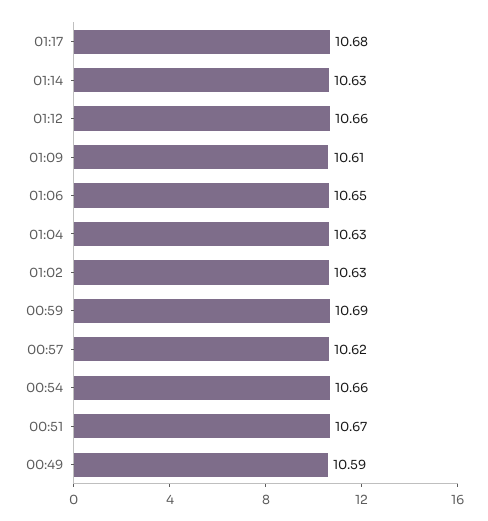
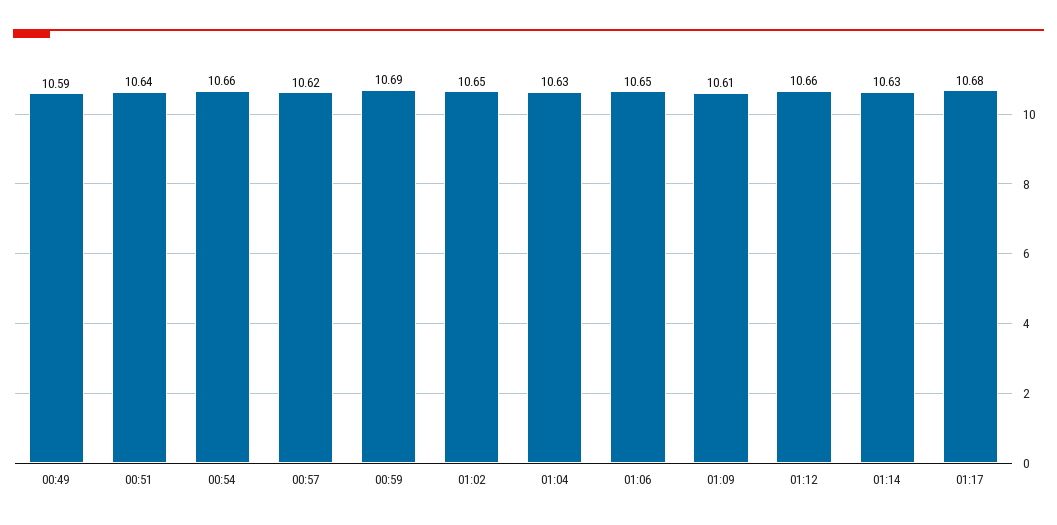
  {
    "01:17": 10.68,
    "01:14": 10.63,
    "01:12": 10.66,
    "01:09": 10.61,
    "01:06": 10.65,
    "01:04": 10.63,
-   "01:02": 10.63,
+   "01:02": 10.65,
    "00:59": 10.69,
    "00:57": 10.62,
    "00:54": 10.66,
-   "00:51": 10.67,
+   "00:51": 10.64,
    "00:49": 10.59
  }

